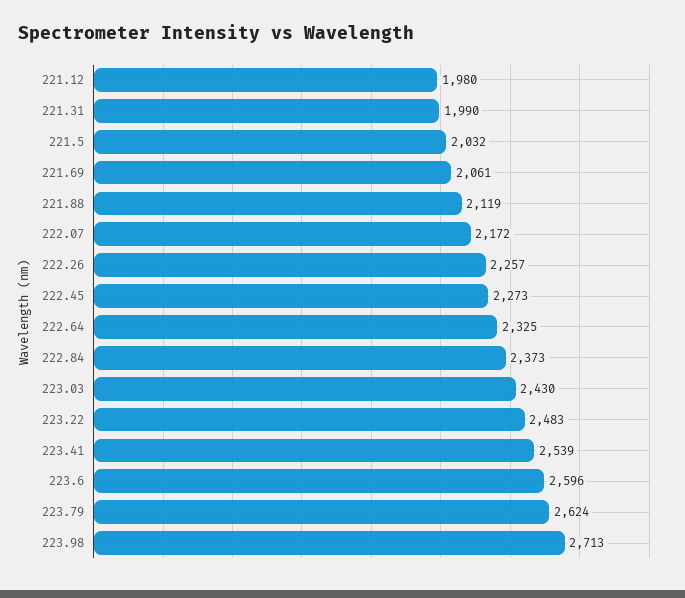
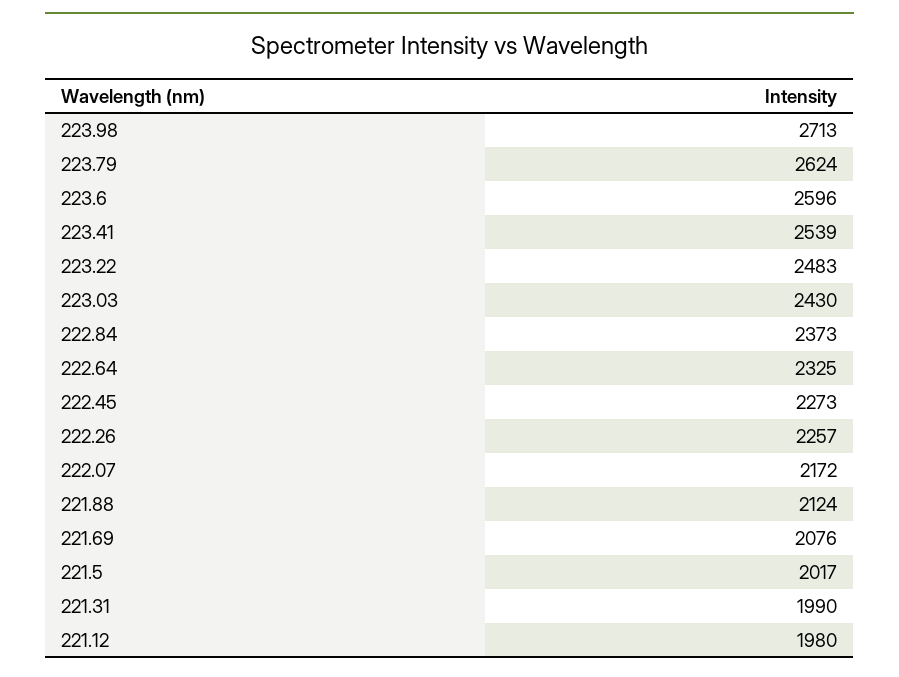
  {
    "221.12": 1980,
    "221.31": 1990,
-   "221.5": 2032,
+   "221.5": 2017,
-   "221.69": 2061,
+   "221.69": 2076,
-   "221.88": 2119,
+   "221.88": 2124,
    "222.07": 2172,
    "222.26": 2257,
    "222.45": 2273,
    "222.64": 2325,
    "222.84": 2373,
    "223.03": 2430,
    "223.22": 2483,
    "223.41": 2539,
    "223.6": 2596,
    "223.79": 2624,
    "223.98": 2713
  }

